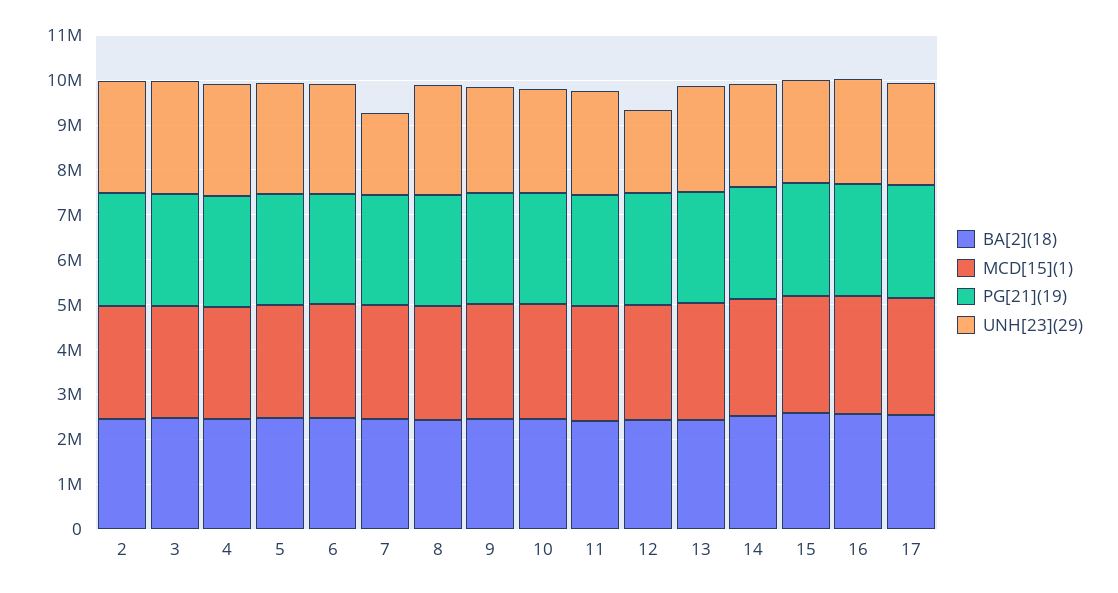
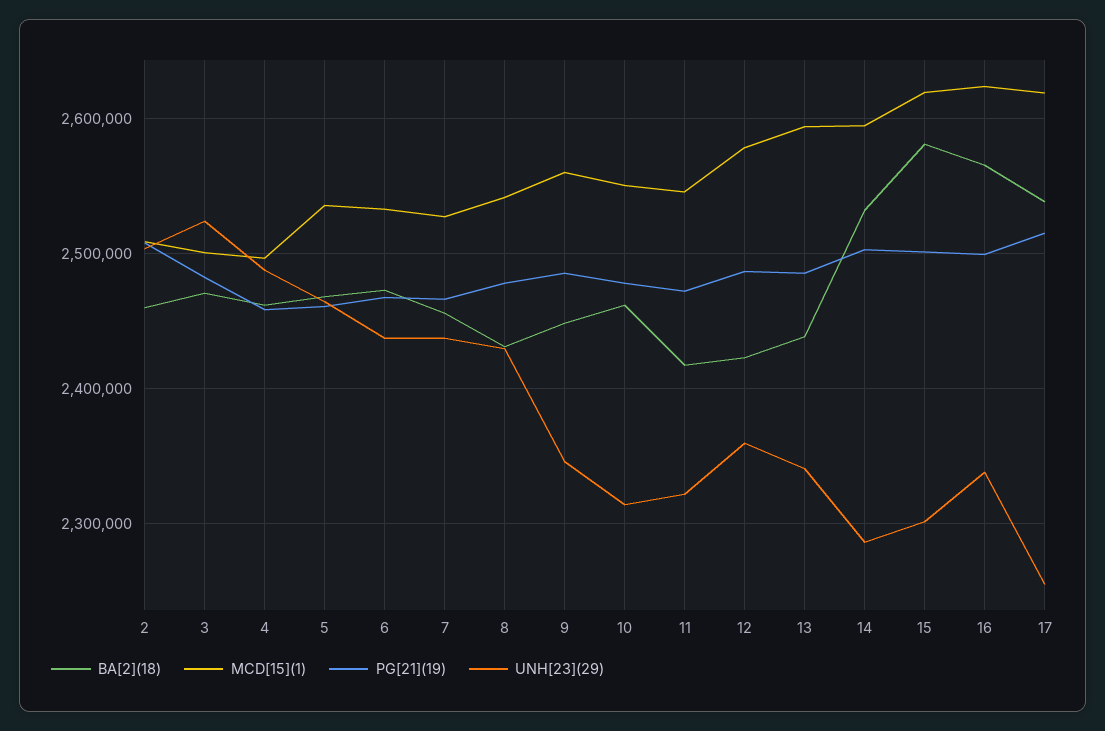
  {
    "BA[2](18)": {
      "2": 2460000,
      "3": 2470000,
      "4": 2460000,
      "5": 2470000,
      "6": 2470000,
      "7": 2460000,
      "8": 2430000,
      "9": 2450000,
      "10": 2460000,
      "11": 2420000,
      "12": 2420000,
      "13": 2440000,
      "14": 2530000,
      "15": 2580000,
      "16": 2570000,
      "17": 2540000
    },
    "MCD[15](1)": {
      "2": 2510000,
      "3": 2500000,
      "4": 2500000,
      "5": 2540000,
      "6": 2530000,
      "7": 2530000,
      "8": 2540000,
      "9": 2560000,
      "10": 2550000,
      "11": 2550000,
      "12": 2580000,
      "13": 2590000,
      "14": 2590000,
      "15": 2620000,
      "16": 2620000,
      "17": 2620000
    },
    "PG[21](19)": {
      "2": 2510000,
      "3": 2480000,
      "4": 2460000,
      "5": 2460000,
      "6": 2470000,
      "7": 2470000,
      "8": 2480000,
      "9": 2490000,
      "10": 2480000,
      "11": 2470000,
      "12": 2490000,
      "13": 2490000,
      "14": 2500000,
      "15": 2500000,
      "16": 2500000,
      "17": 2520000
    },
    "UNH[23](29)": {
      "2": 2500000,
      "3": 2520000,
      "4": 2490000,
      "5": 2460000,
      "6": 2440000,
-     "7": 1800000,
+     "7": 2440000,
      "8": 2430000,
      "9": 2350000,
      "10": 2310000,
      "11": 2320000,
-     "12": 1800000,
+     "12": 2360000,
      "13": 2340000,
      "14": 2290000,
      "15": 2300000,
      "16": 2340000,
      "17": 2260000
    }
  }

